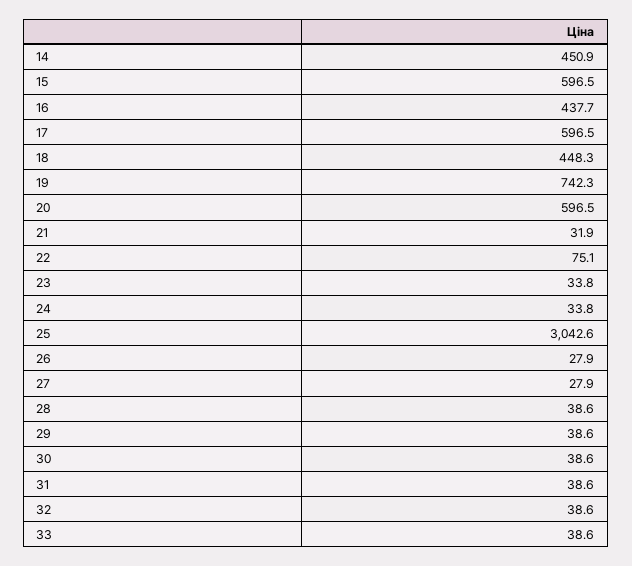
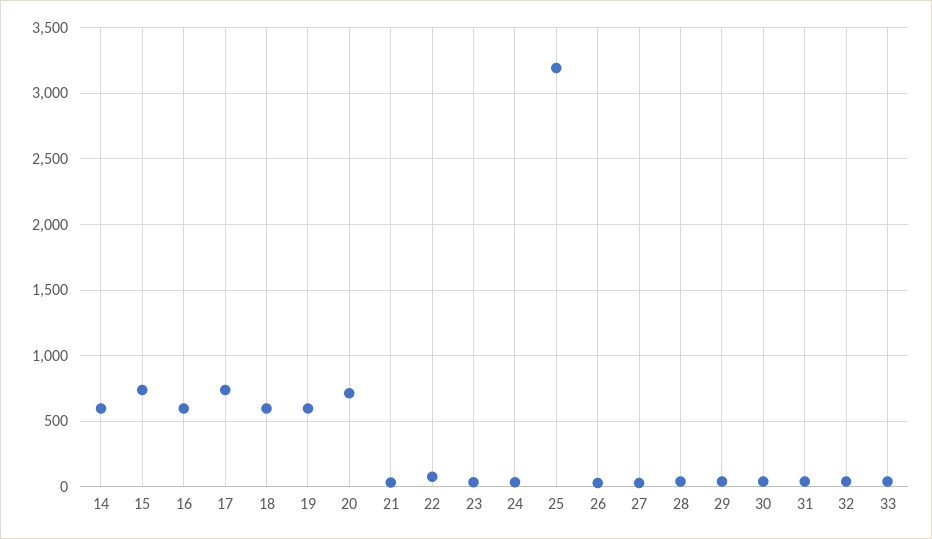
  {
-   "14": 450.9,
+   "14": 600,
-   "15": 596.5,
+   "15": 750,
-   "16": 437.7,
+   "16": 600,
-   "17": 596.5,
+   "17": 750,
-   "18": 448.3,
+   "18": 600,
-   "19": 742.3,
+   "19": 600,
-   "20": 596.5,
+   "20": 700,
    "21": 31.9,
    "22": 75.1,
    "23": 33.8,
    "24": 33.8,
-   "25": 3042.6,
+   "25": 3200,
    "26": 27.9,
    "27": 27.9,
    "28": 38.6,
    "29": 38.6,
    "30": 38.6,
    "31": 38.6,
    "32": 38.6,
    "33": 38.6
  }

